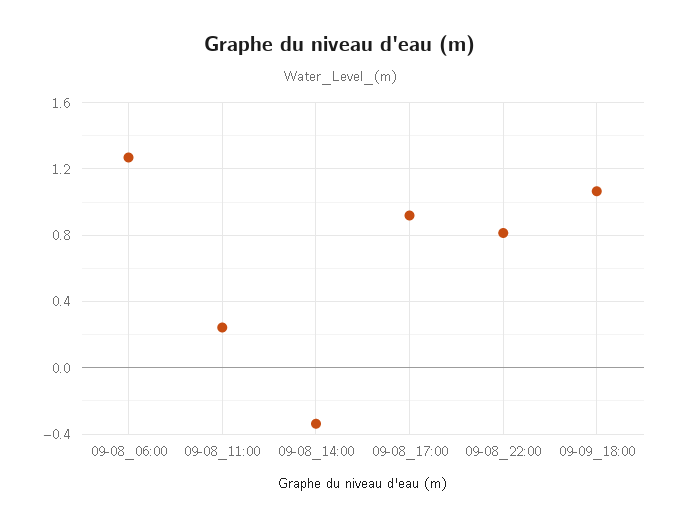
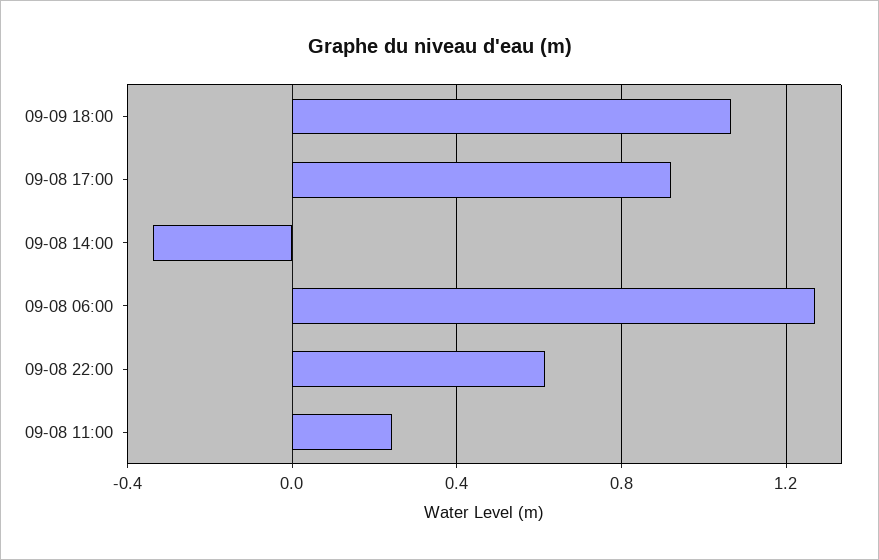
  {
    "09-08_06:00": 1.25,
    "09-08_11:00": 0.25,
    "09-08_14:00": -0.35,
    "09-08_17:00": 0.9,
-   "09-08_22:00": 0.8,
+   "09-08_22:00": 0.6,
    "09-09_18:00": 1.05
  }

